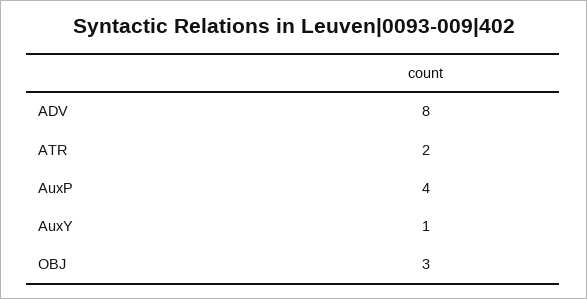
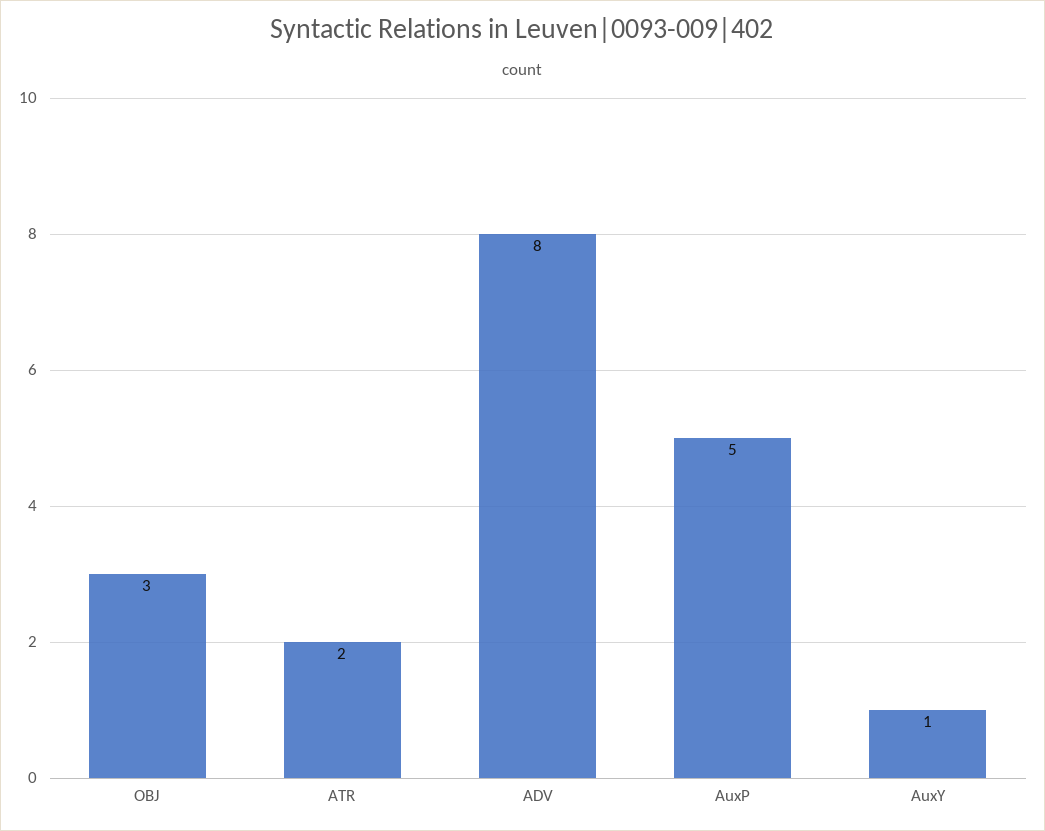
  {
    "ADV": 8,
    "ATR": 2,
-   "AuxP": 4,
+   "AuxP": 5,
    "AuxY": 1,
    "OBJ": 3
  }

